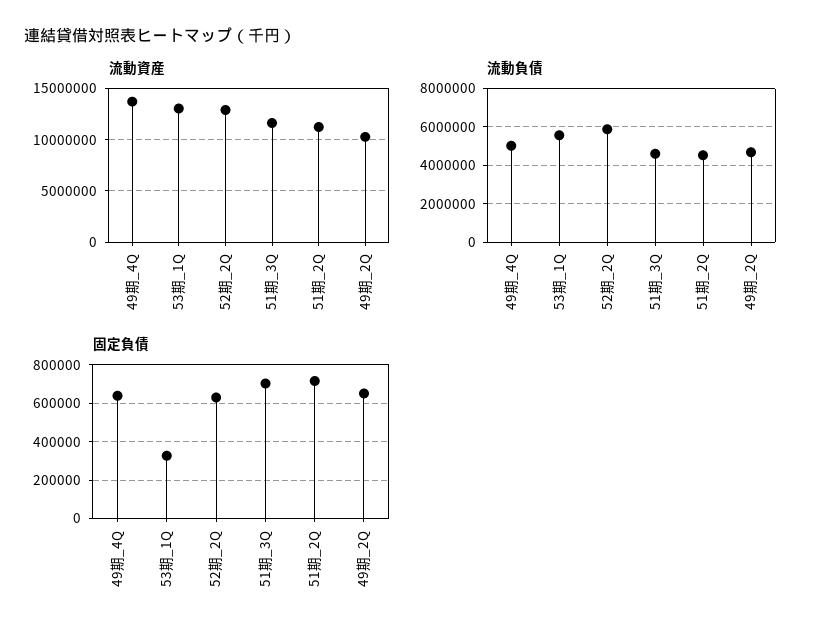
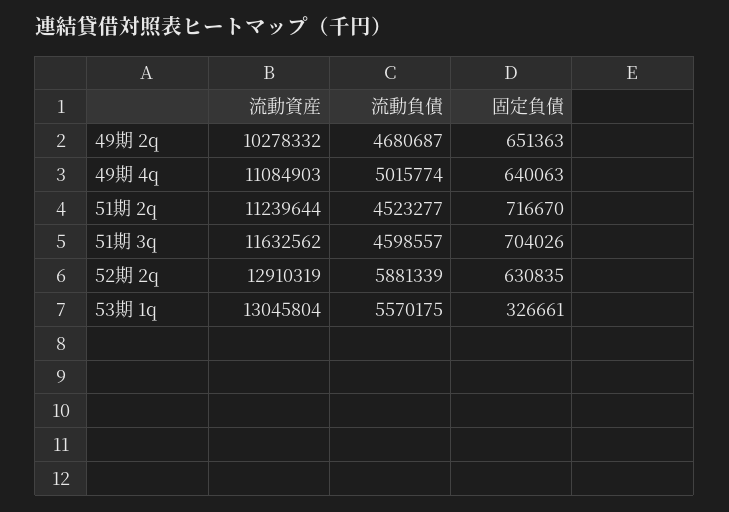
  {
    "流動資産": {
-     "49期_4Q": 14000000,
+     "49期_4Q": 11084903,
      "53期_1Q": 13045804,
      "52期_2Q": 12910319,
      "51期_3Q": 11632562,
      "51期_2Q": 11239644,
      "49期_2Q": 10278332
    },
    "流動負債": {
      "49期_4Q": 5015774,
      "53期_1Q": 5570175,
      "52期_2Q": 5881339,
      "51期_3Q": 4598557,
      "51期_2Q": 4523277,
      "49期_2Q": 4680687
    },
    "固定負債": {
      "49期_4Q": 640063,
      "53期_1Q": 326661,
      "52期_2Q": 630835,
      "51期_3Q": 704026,
      "51期_2Q": 716670,
      "49期_2Q": 651363
    }
  }

